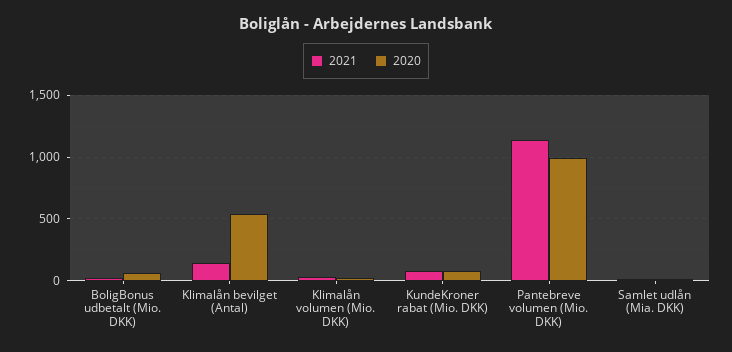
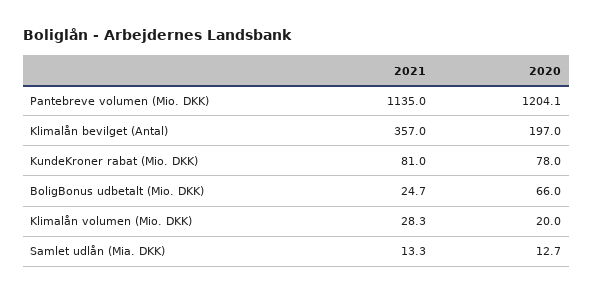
  {
    "2021": {
      "BoligBonus udbetalt (Mio. DKK)": 24.7,
-     "Klimalån bevilget (Antal)": 150,
+     "Klimalån bevilget (Antal)": 357,
      "Klimalån volumen (Mio. DKK)": 28.3,
      "KundeKroner rabat (Mio. DKK)": 81,
      "Pantebreve volumen (Mio. DKK)": 1135,
      "Samlet udlån (Mia. DKK)": 13.3
    },
    "2020": {
      "BoligBonus udbetalt (Mio. DKK)": 66,
-     "Klimalån bevilget (Antal)": 550,
+     "Klimalån bevilget (Antal)": 197,
      "Klimalån volumen (Mio. DKK)": 20,
      "KundeKroner rabat (Mio. DKK)": 78,
-     "Pantebreve volumen (Mio. DKK)": 1000,
+     "Pantebreve volumen (Mio. DKK)": 1204.1,
      "Samlet udlån (Mia. DKK)": 12.7
    }
  }

